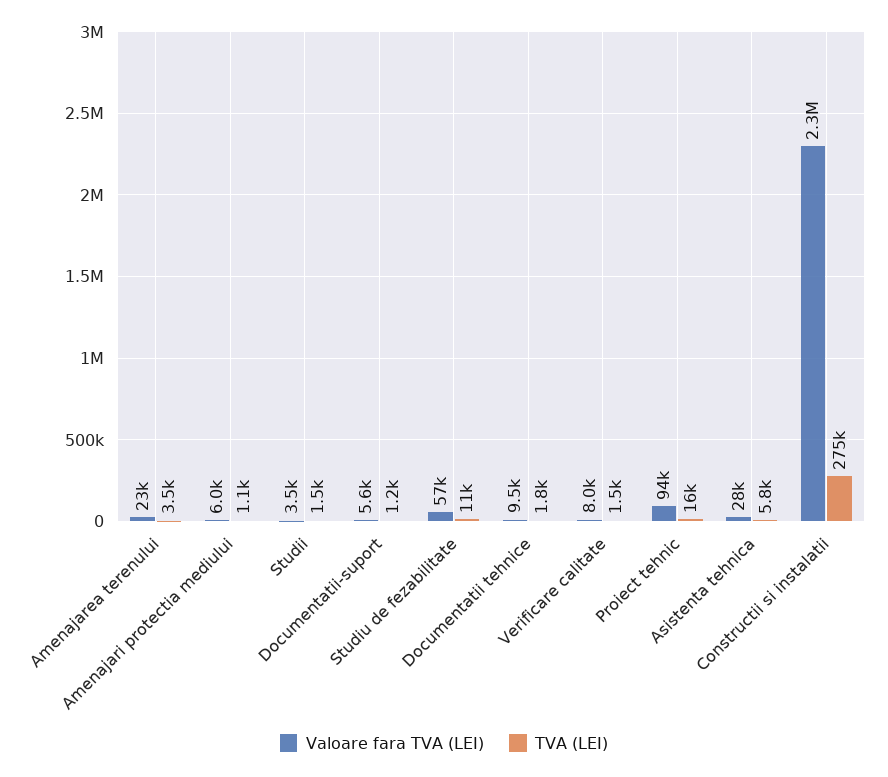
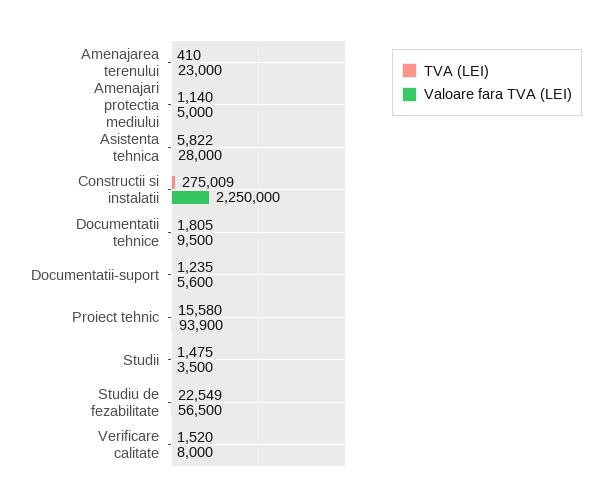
  {
    "Valoare fara TVA (LEI)": {
      "Amenajarea terenului": 23000,
-     "Amenajari protectia mediului": 6000,
+     "Amenajari protectia mediului": 5000,
      "Studii": 3500,
      "Documentatii-suport": 5600,
      "Studiu de fezabilitate": 56500,
      "Documentatii tehnice": 9500,
      "Verificare calitate": 8000,
      "Proiect tehnic": 93900,
      "Asistenta tehnica": 28000,
      "Constructii si instalatii": 2250000
    },
    "TVA (LEI)": {
-     "Amenajarea terenului": 3500,
+     "Amenajarea terenului": 410,
      "Amenajari protectia mediului": 1140,
      "Studii": 1475,
      "Documentatii-suport": 1235,
-     "Studiu de fezabilitate": 11000,
+     "Studiu de fezabilitate": 22549,
      "Documentatii tehnice": 1805,
      "Verificare calitate": 1520,
      "Proiect tehnic": 15580,
      "Asistenta tehnica": 5822,
      "Constructii si instalatii": 275009
    }
  }

